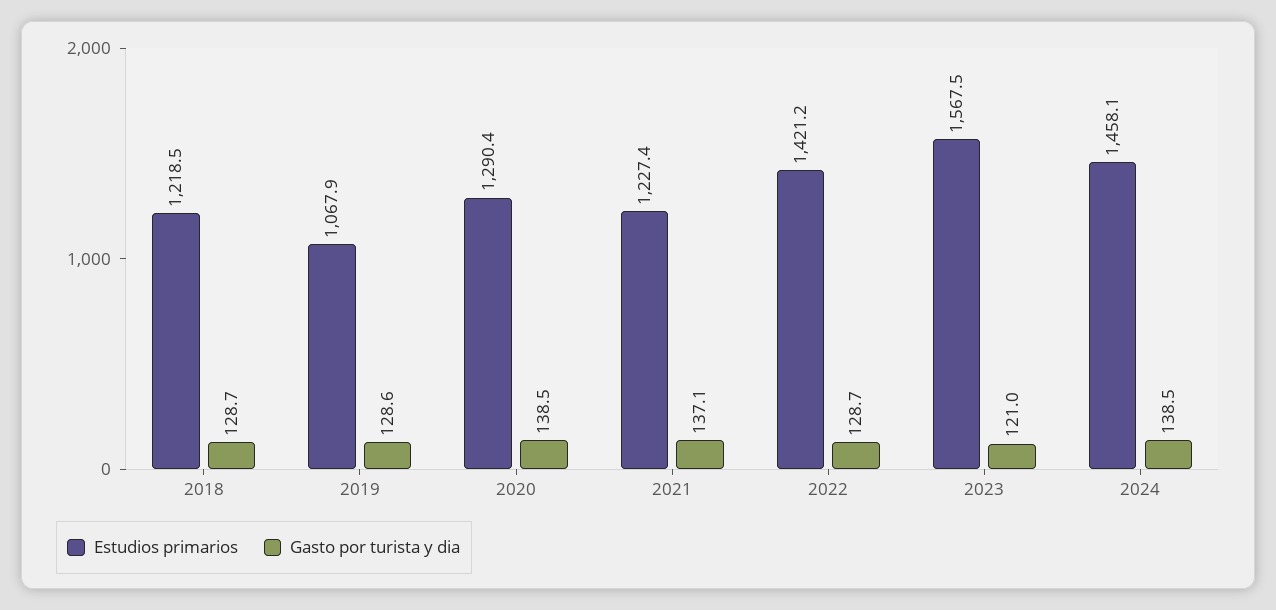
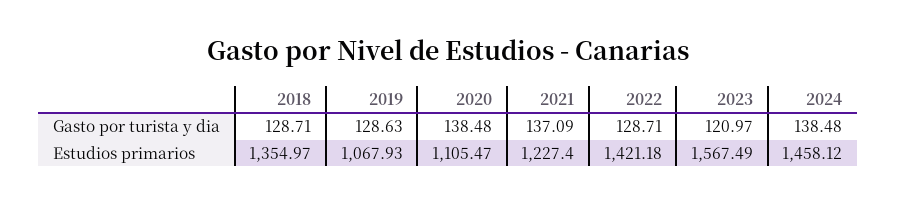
  {
    "Estudios primarios": {
-     "2018": 1218.5,
+     "2018": 1354.97,
      "2019": 1067.93,
-     "2020": 1290.4,
+     "2020": 1105.47,
      "2021": 1227.4,
      "2022": 1421.18,
      "2023": 1567.49,
      "2024": 1458.12
    },
    "Gasto por turista y dia": {
      "2018": 128.71,
      "2019": 128.63,
      "2020": 138.48,
      "2021": 137.09,
      "2022": 128.71,
      "2023": 120.97,
      "2024": 138.48
    }
  }

